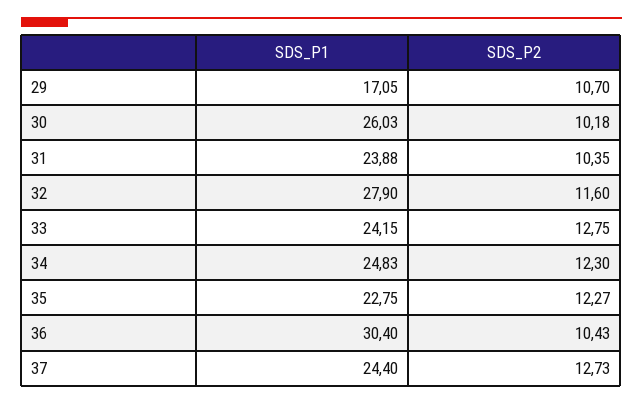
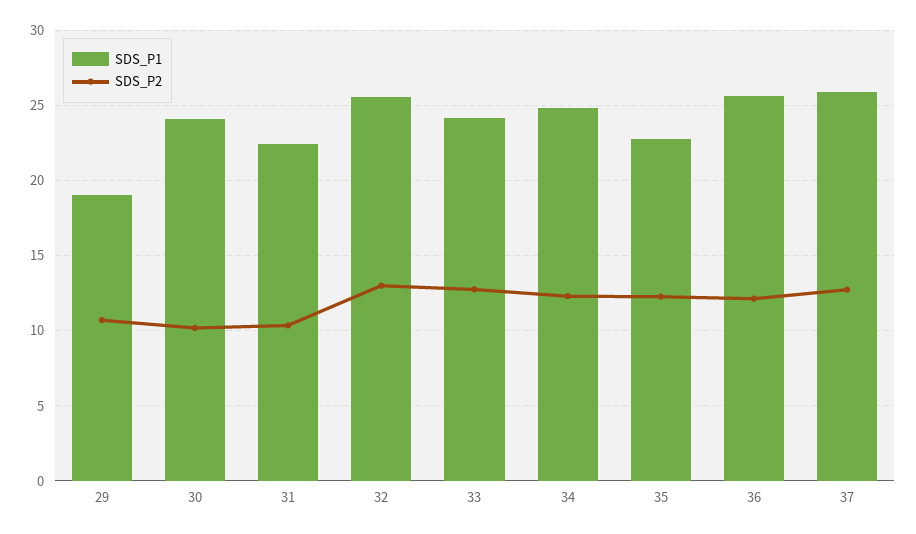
  {
    "SDS_P1": {
-     "29": 17.05,
+     "29": 19,
-     "30": 26.03,
+     "30": 24,
-     "31": 23.88,
+     "31": 22.5,
-     "32": 27.9,
+     "32": 25.5,
      "33": 24.15,
      "34": 24.83,
      "35": 22.75,
-     "36": 30.4,
+     "36": 25.5,
-     "37": 24.4
+     "37": 26
    },
    "SDS_P2": {
      "29": 10.7,
      "30": 10.18,
      "31": 10.35,
-     "32": 11.6,
+     "32": 13,
      "33": 12.75,
      "34": 12.3,
      "35": 12.27,
-     "36": 10.43,
+     "36": 12,
      "37": 12.73
    }
  }

